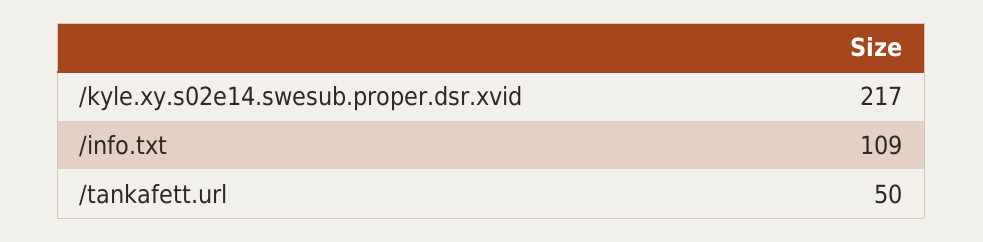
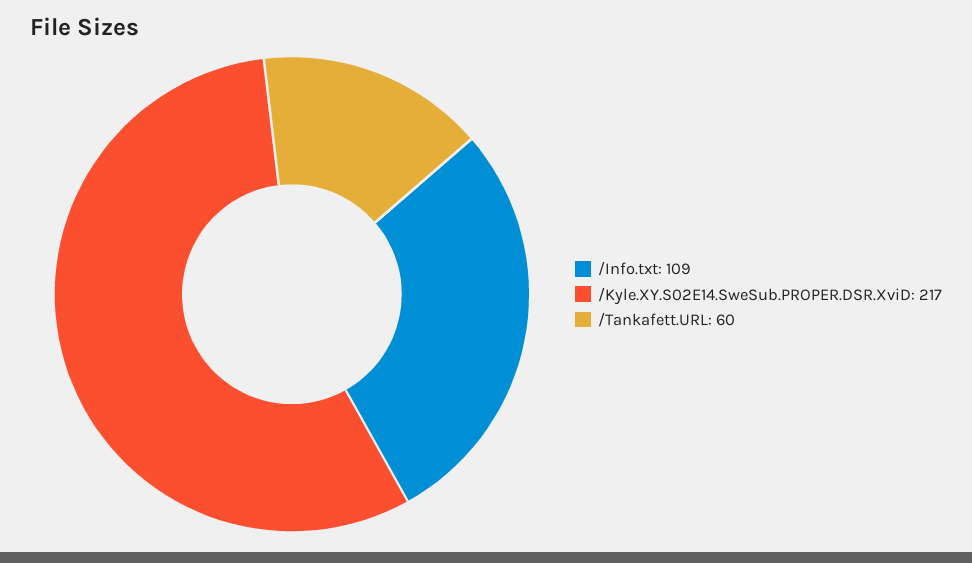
  {
    "/kyle.xy.s02e14.swesub.proper.dsr.xvid": 217,
    "/info.txt": 109,
-   "/tankafett.url": 50
+   "/tankafett.url": 60
  }

